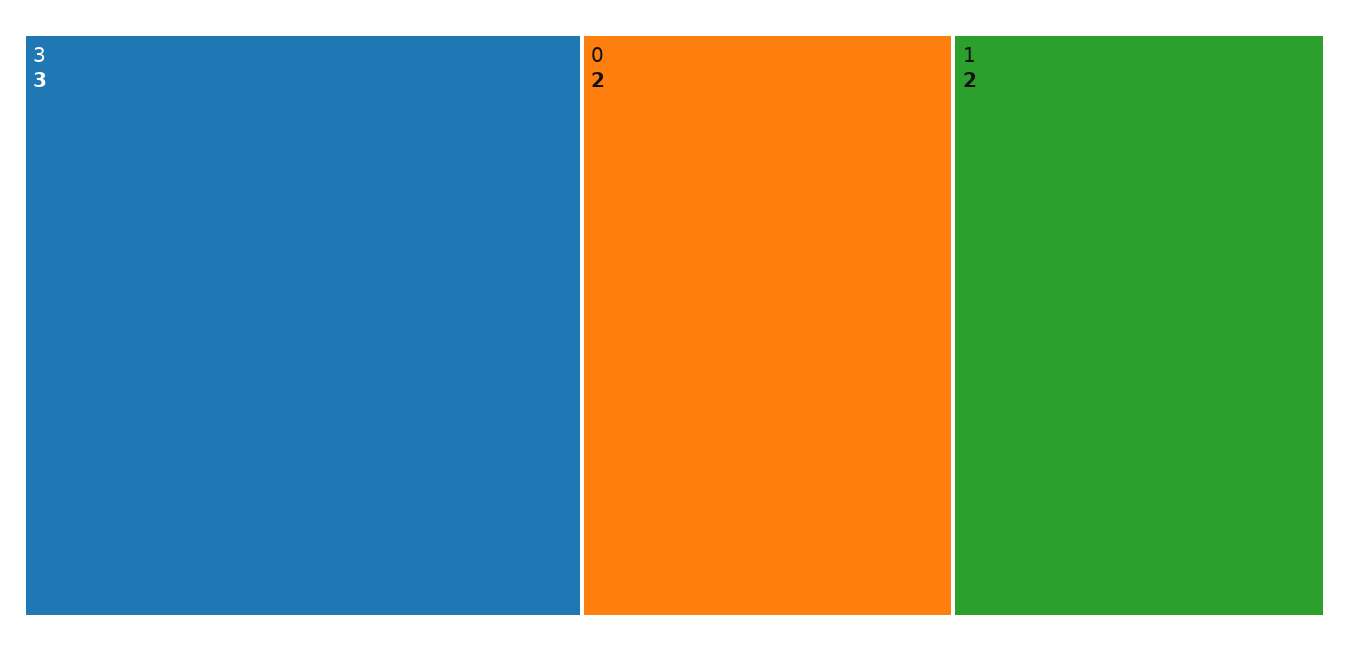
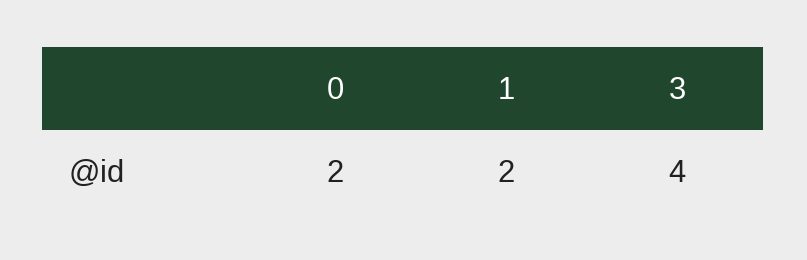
  {
-   "3": 3,
+   "3": 4,
    "0": 2,
    "1": 2
  }

